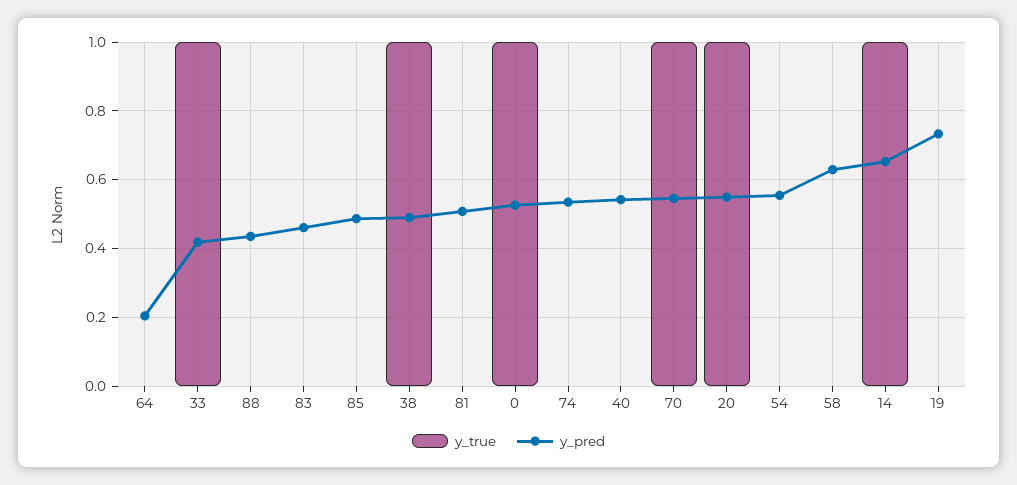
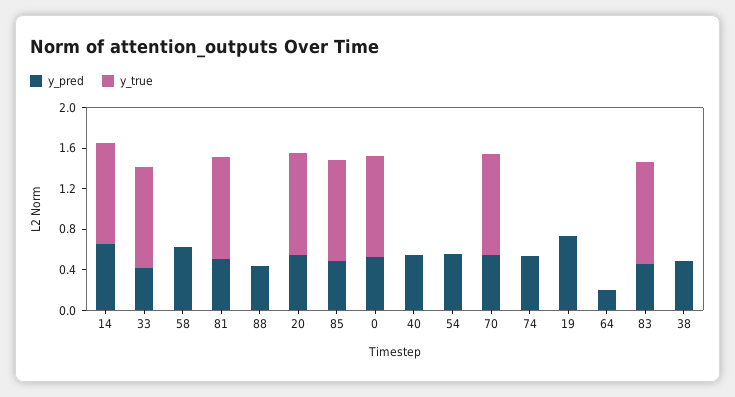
  {
    "y_true": {
      "64": 0,
      "33": 1,
      "88": 0,
-     "83": 0,
+     "83": 1,
-     "85": 0,
+     "85": 1,
-     "38": 1,
+     "38": 0,
-     "81": 0,
+     "81": 1,
      "0": 1,
      "74": 0,
      "40": 0,
      "70": 1,
      "20": 1,
      "54": 0,
      "58": 0,
      "14": 1,
      "19": 0
    },
    "y_pred": {
      "64": 0.2,
      "33": 0.42,
      "88": 0.44,
      "83": 0.46,
      "85": 0.48,
      "38": 0.48,
      "81": 0.5,
      "0": 0.52,
      "74": 0.54,
      "40": 0.54,
      "70": 0.54,
      "20": 0.54,
      "54": 0.56,
      "58": 0.62,
      "14": 0.66,
      "19": 0.74
    }
  }

